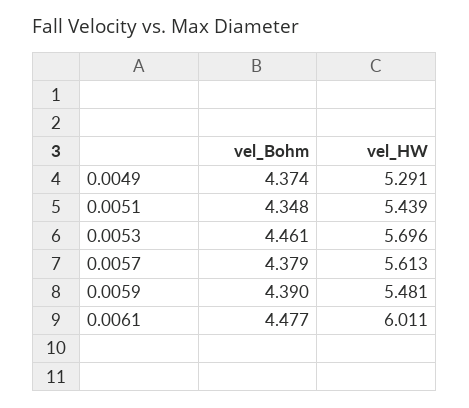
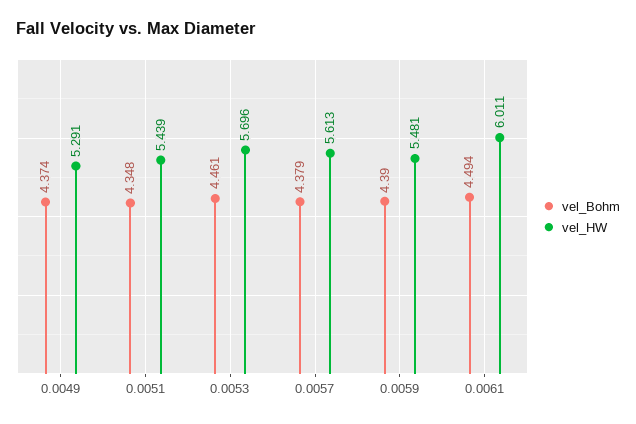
  {
    "vel_Bohm": {
      "0.0049": 4.374,
      "0.0051": 4.348,
      "0.0053": 4.461,
      "0.0057": 4.379,
      "0.0059": 4.39,
-     "0.0061": 4.477
+     "0.0061": 4.494
    },
    "vel_HW": {
      "0.0049": 5.291,
      "0.0051": 5.439,
      "0.0053": 5.696,
      "0.0057": 5.613,
      "0.0059": 5.481,
      "0.0061": 6.011
    }
  }

